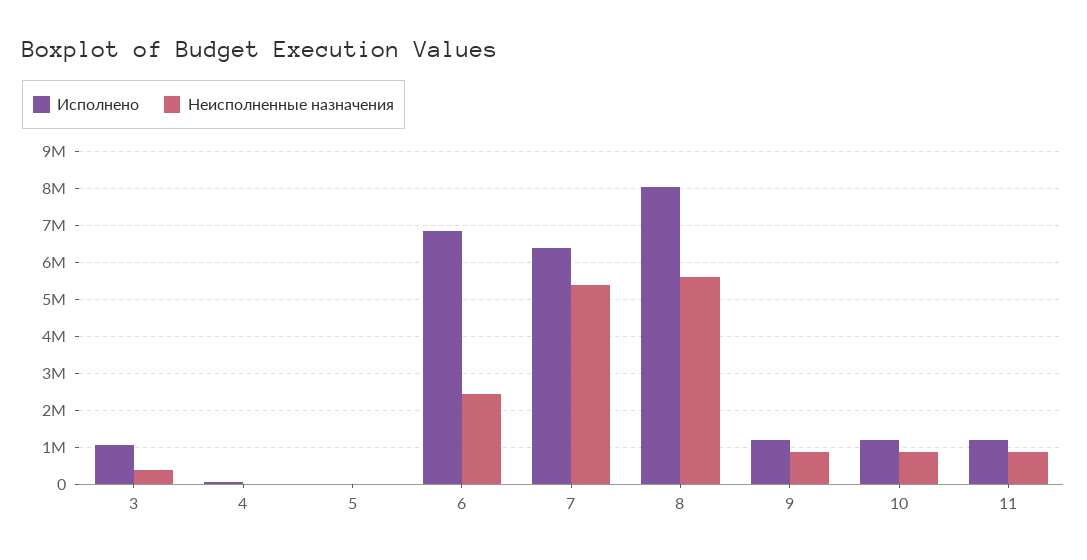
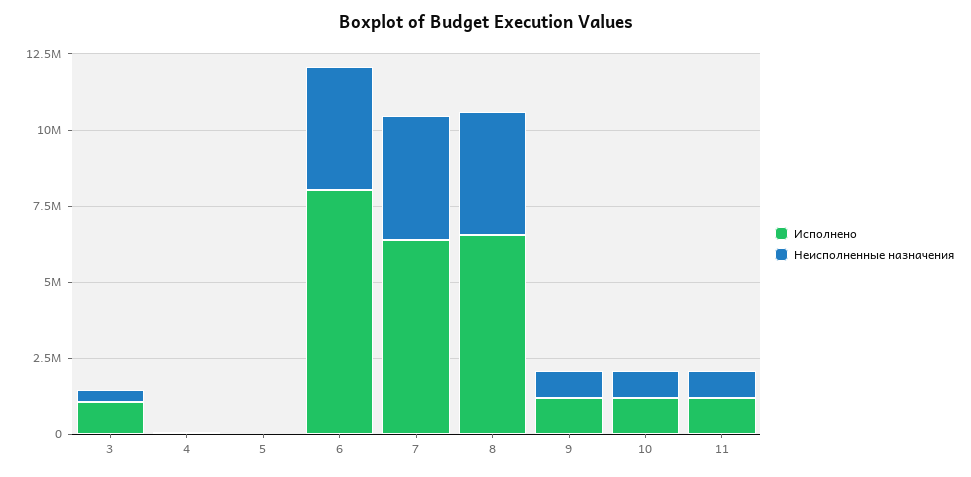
  {
    "Исполнено": {
      "3": 1000000,
      "4": 0,
      "5": 0,
-     "6": 6800000,
+     "6": 8000000,
      "7": 6400000,
-     "8": 8000000,
+     "8": 6500000,
      "9": 1200000,
      "10": 1200000,
      "11": 1200000
    },
    "Неисполненные назначения": {
      "3": 400000,
      "4": 0,
      "5": 0,
-     "6": 2400000,
+     "6": 4000000,
-     "7": 5400000,
+     "7": 4000000,
-     "8": 5600000,
+     "8": 4000000,
      "9": 800000,
      "10": 800000,
      "11": 800000
    }
  }

